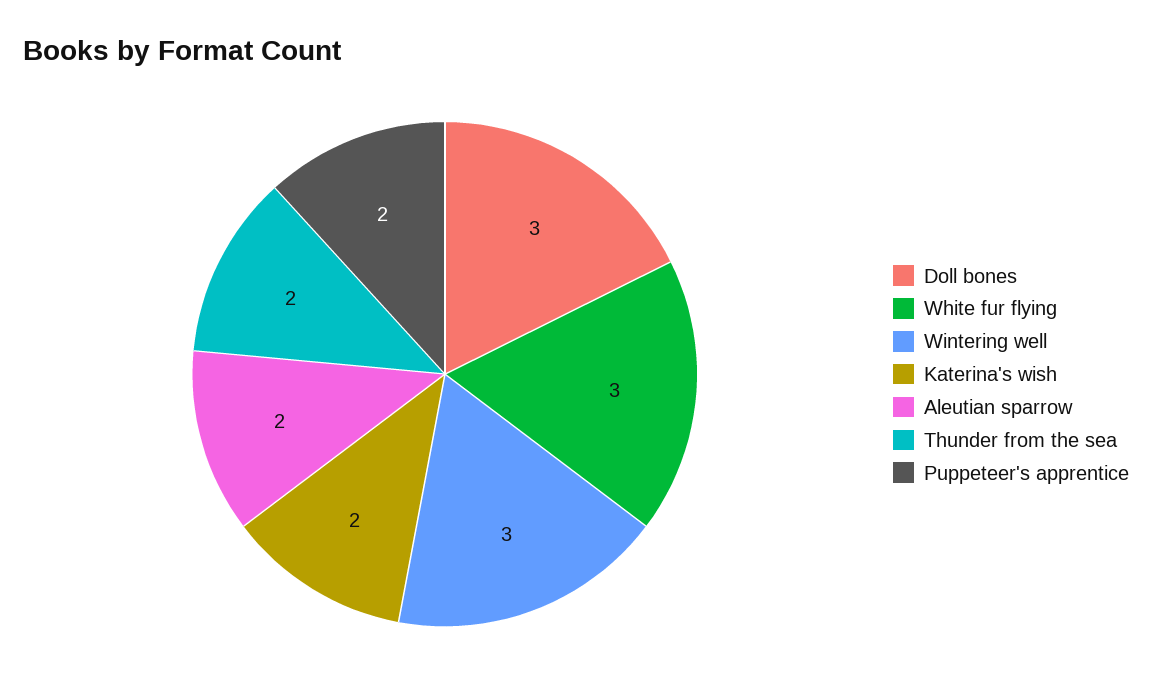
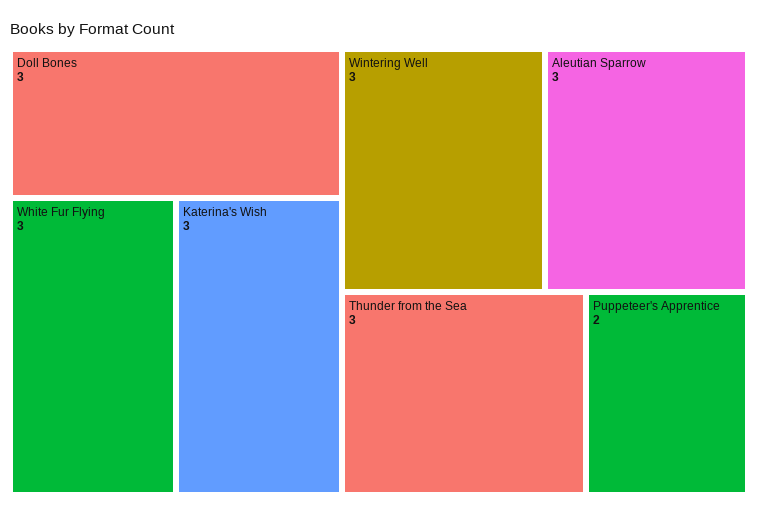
  {
    "Doll bones": 3,
    "White fur flying": 3,
    "Wintering well": 3,
-   "Katerina's wish": 2,
+   "Katerina's wish": 3,
-   "Aleutian sparrow": 2,
+   "Aleutian sparrow": 3,
-   "Thunder from the sea": 2,
+   "Thunder from the sea": 3,
    "Puppeteer's apprentice": 2
  }

